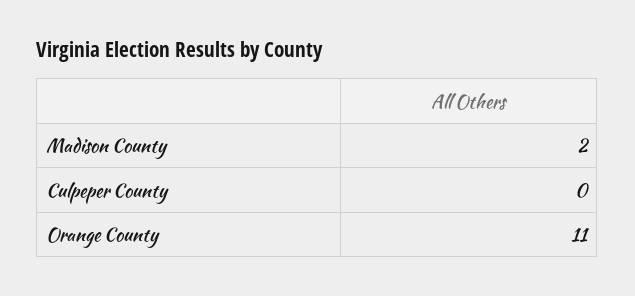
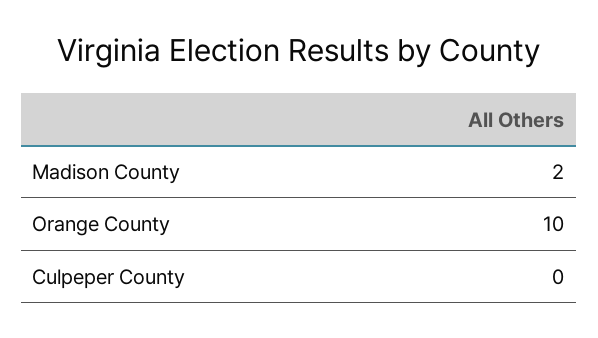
  {
    "Madison County": 2,
    "Culpeper County": 0,
-   "Orange County": 11
+   "Orange County": 10
  }

